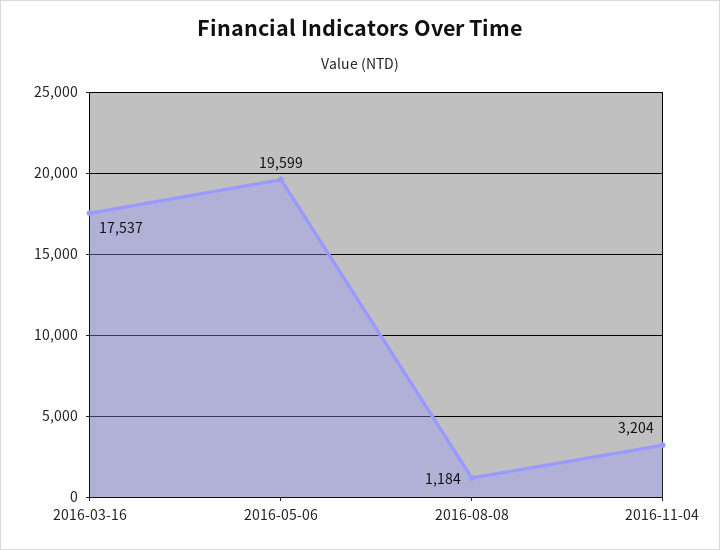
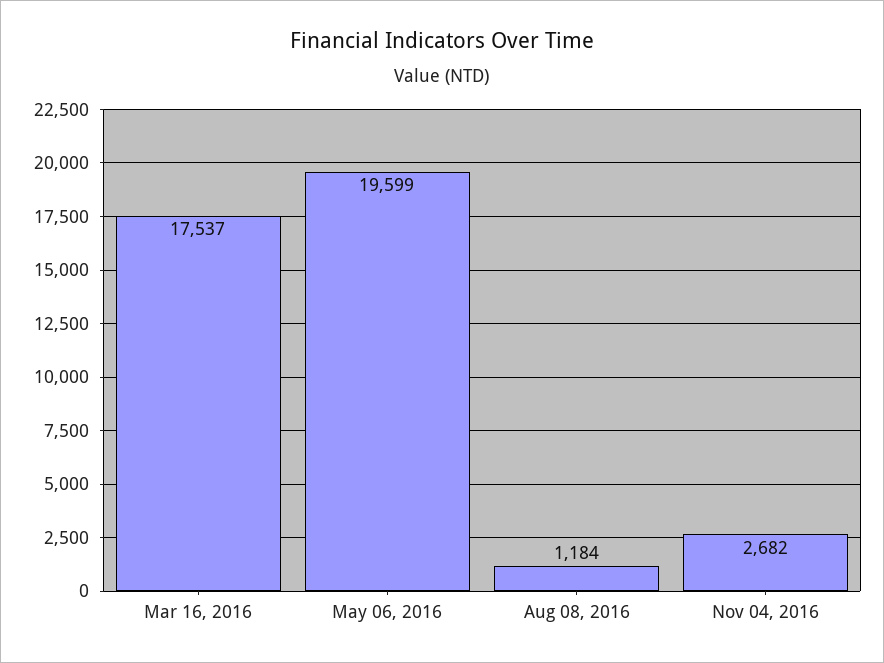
  {
    "2016-03-16": 17537,
    "2016-05-06": 19599,
    "2016-08-08": 1184,
-   "2016-11-04": 3204
+   "2016-11-04": 2682
  }

